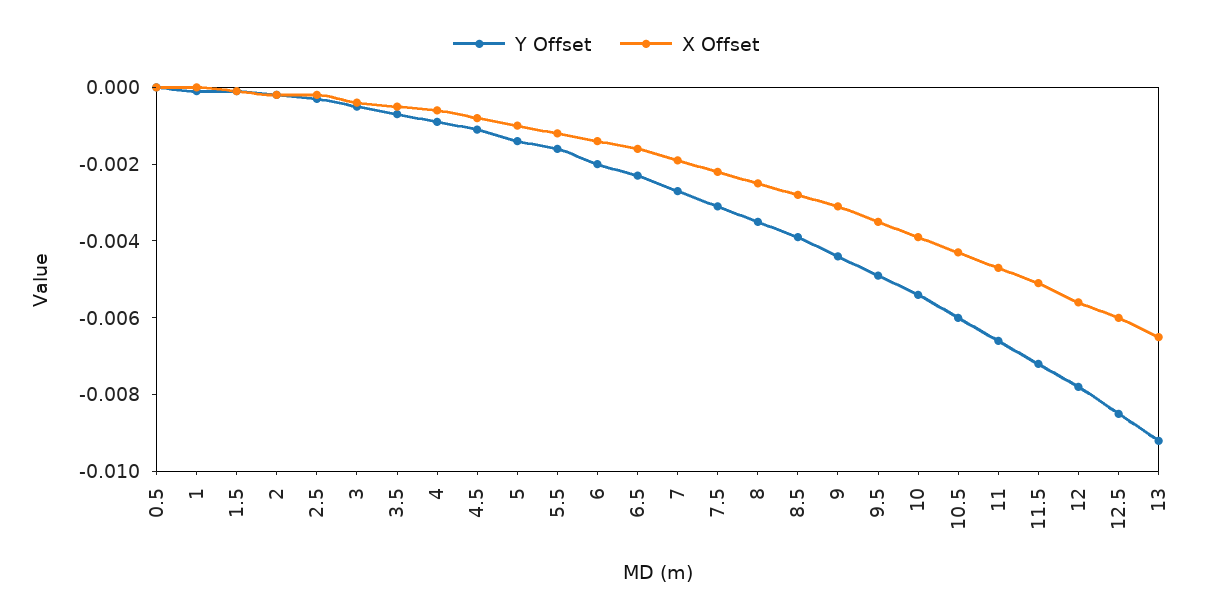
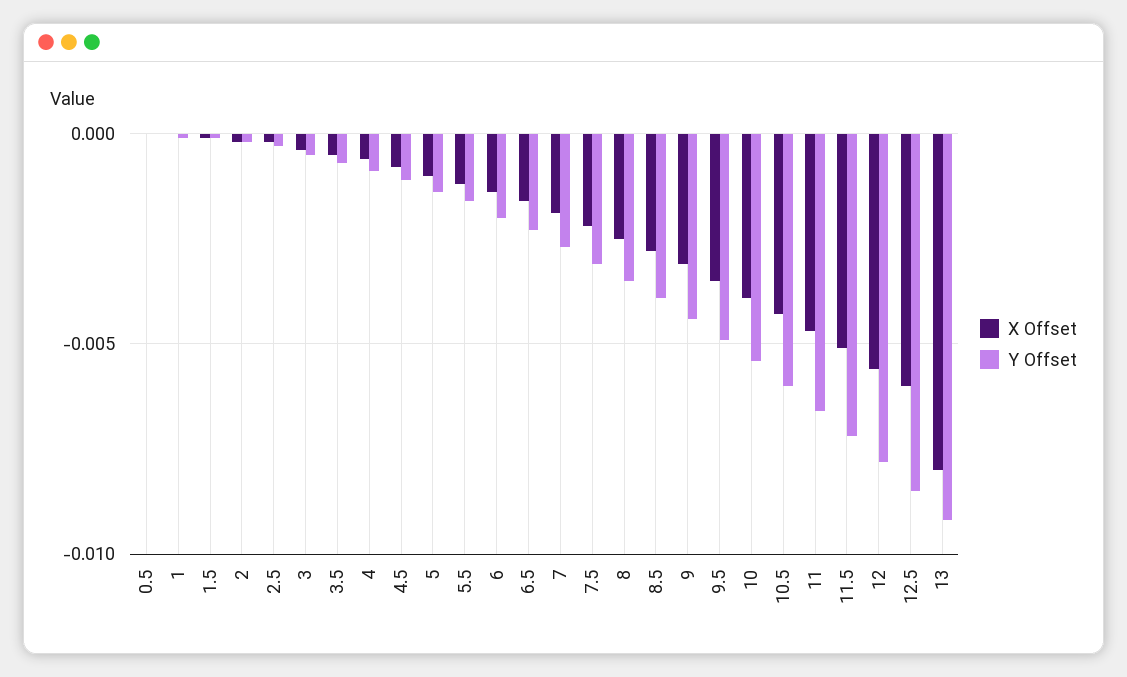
  {
    "Y Offset": {
      "0.5": 0,
      "1": 0,
      "1.5": 0,
      "2": 0,
      "2.5": -0.0005,
      "3": -0.0005,
      "3.5": -0.0005,
      "4": -0.001,
      "4.5": -0.001,
      "5": -0.0015,
      "5.5": -0.0015,
      "6": -0.002,
      "6.5": -0.0025,
      "7": -0.0025,
      "7.5": -0.003,
      "8": -0.0035,
      "8.5": -0.004,
      "9": -0.0045,
      "9.5": -0.005,
      "10": -0.0055,
      "10.5": -0.006,
      "11": -0.0065,
      "11.5": -0.007,
      "12": -0.008,
      "12.5": -0.0085,
      "13": -0.009
    },
    "X Offset": {
      "0.5": 0,
      "1": 0,
      "1.5": 0,
      "2": 0,
      "2.5": 0,
      "3": -0.0005,
      "3.5": -0.0005,
      "4": -0.0005,
      "4.5": -0.001,
      "5": -0.001,
      "5.5": -0.001,
      "6": -0.0015,
      "6.5": -0.0015,
      "7": -0.002,
      "7.5": -0.002,
      "8": -0.0025,
      "8.5": -0.003,
      "9": -0.003,
      "9.5": -0.0035,
      "10": -0.004,
      "10.5": -0.0045,
      "11": -0.0045,
      "11.5": -0.005,
      "12": -0.0055,
      "12.5": -0.006,
-     "13": -0.0065
+     "13": -0.008
    }
  }

